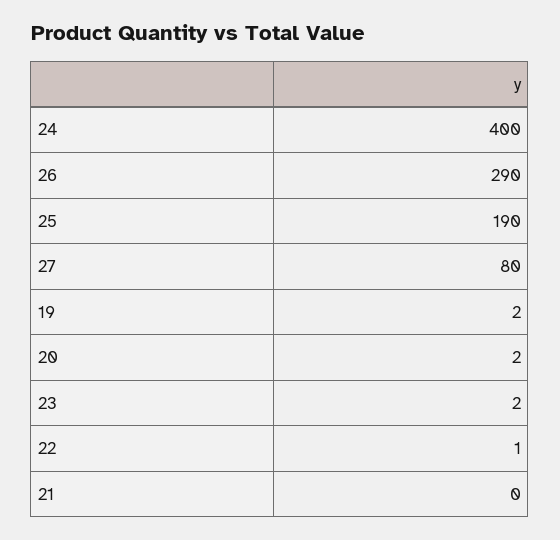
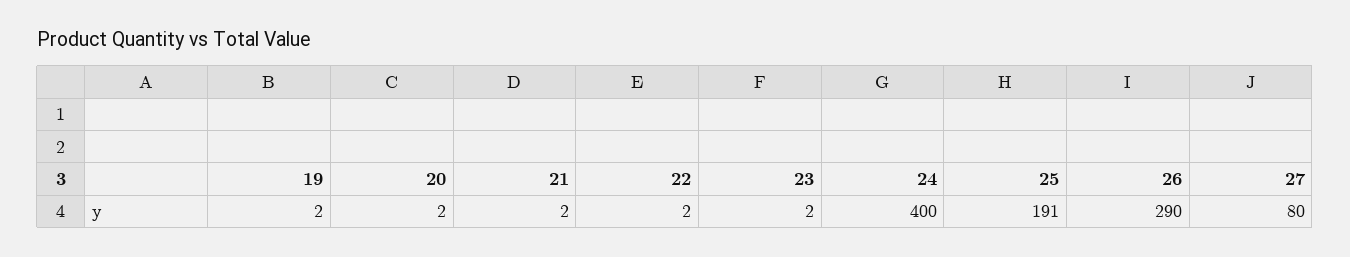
  {
    "24": 400,
    "26": 290,
-   "25": 190,
+   "25": 191,
    "27": 80,
    "19": 2,
    "20": 2,
    "23": 2,
-   "22": 1,
+   "22": 2,
-   "21": 0
+   "21": 2
  }

